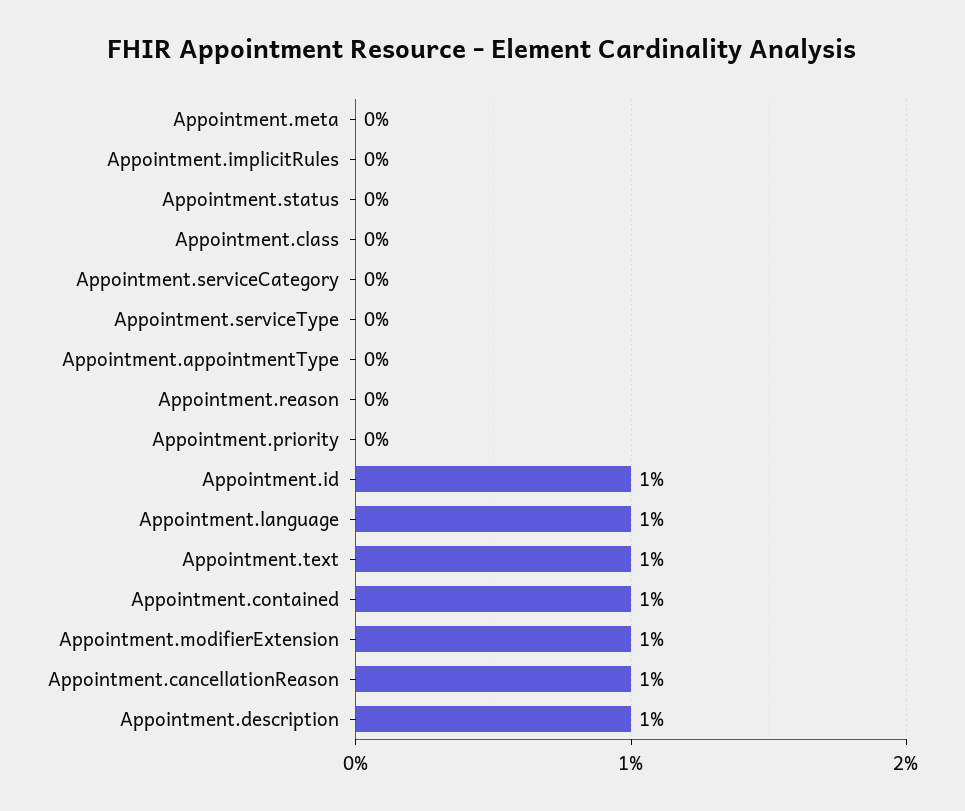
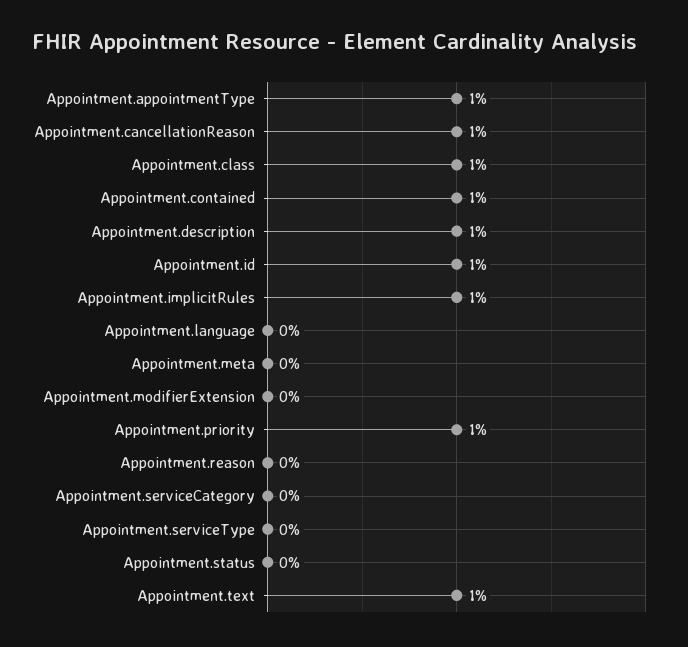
  {
    "Appointment.meta": 0,
-   "Appointment.implicitRules": 0,
+   "Appointment.implicitRules": 1,
    "Appointment.status": 0,
-   "Appointment.class": 0,
+   "Appointment.class": 1,
    "Appointment.serviceCategory": 0,
    "Appointment.serviceType": 0,
-   "Appointment.appointmentType": 0,
+   "Appointment.appointmentType": 1,
    "Appointment.reason": 0,
-   "Appointment.priority": 0,
+   "Appointment.priority": 1,
    "Appointment.id": 1,
-   "Appointment.language": 1,
+   "Appointment.language": 0,
    "Appointment.text": 1,
    "Appointment.contained": 1,
-   "Appointment.modifierExtension": 1,
+   "Appointment.modifierExtension": 0,
    "Appointment.cancellationReason": 1,
    "Appointment.description": 1
  }

